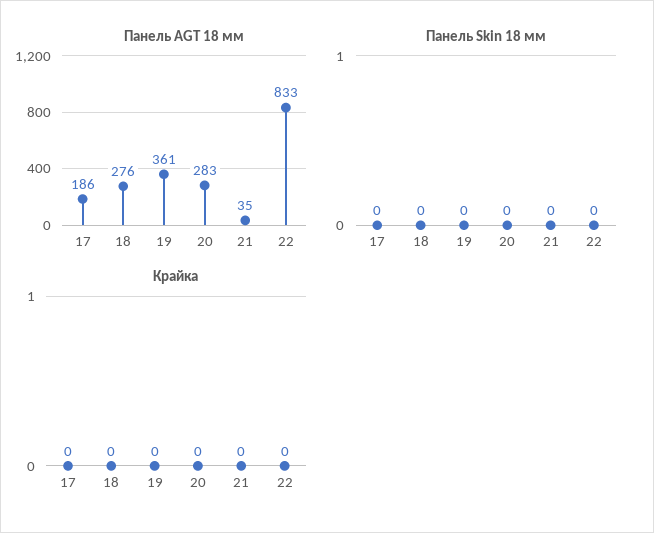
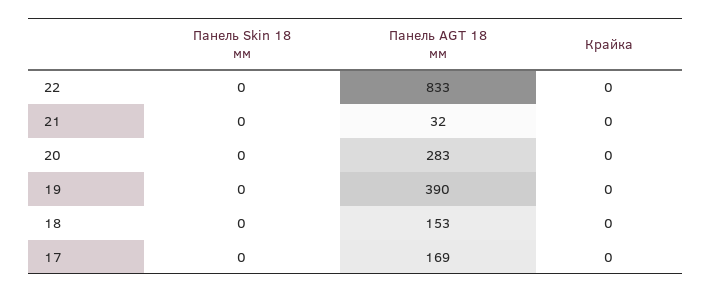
  {
    "Панель AGT 18 мм": {
-     "17": 186,
+     "17": 169,
-     "18": 276,
+     "18": 153,
-     "19": 361,
+     "19": 390,
      "20": 283,
-     "21": 35,
+     "21": 32,
      "22": 833
    },
    "Панель Skin 18 мм": {
      "17": 0,
      "18": 0,
      "19": 0,
      "20": 0,
      "21": 0,
      "22": 0
    },
    "Крайка": {
      "17": 0,
      "18": 0,
      "19": 0,
      "20": 0,
      "21": 0,
      "22": 0
    }
  }

